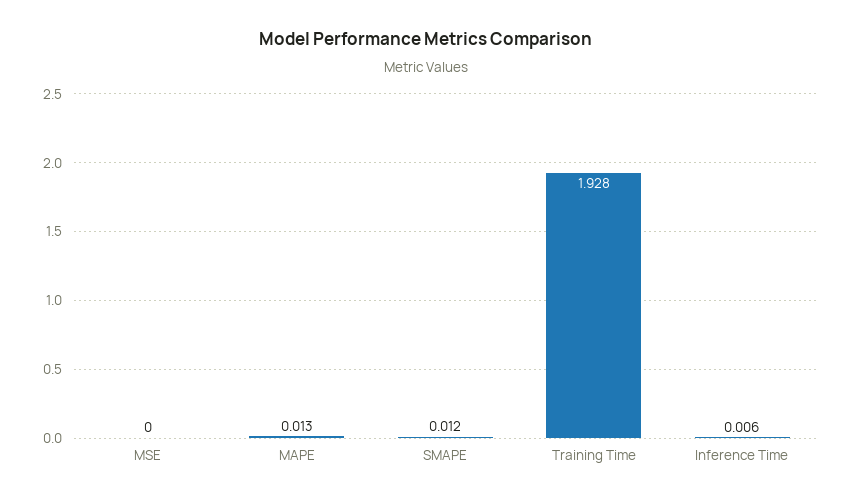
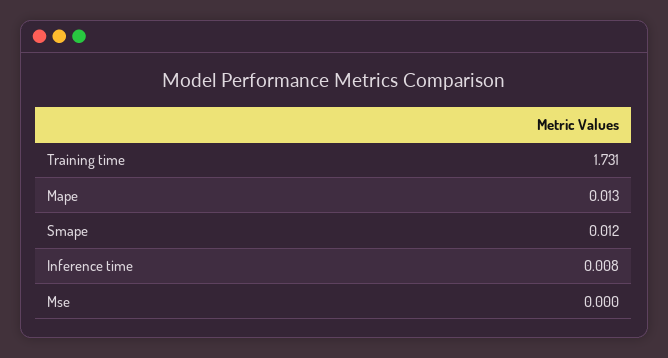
  {
    "MSE": 0,
    "MAPE": 0.013,
    "SMAPE": 0.012,
-   "Training Time": 1.928,
+   "Training Time": 1.731,
-   "Inference Time": 0.006
+   "Inference Time": 0.008
  }

